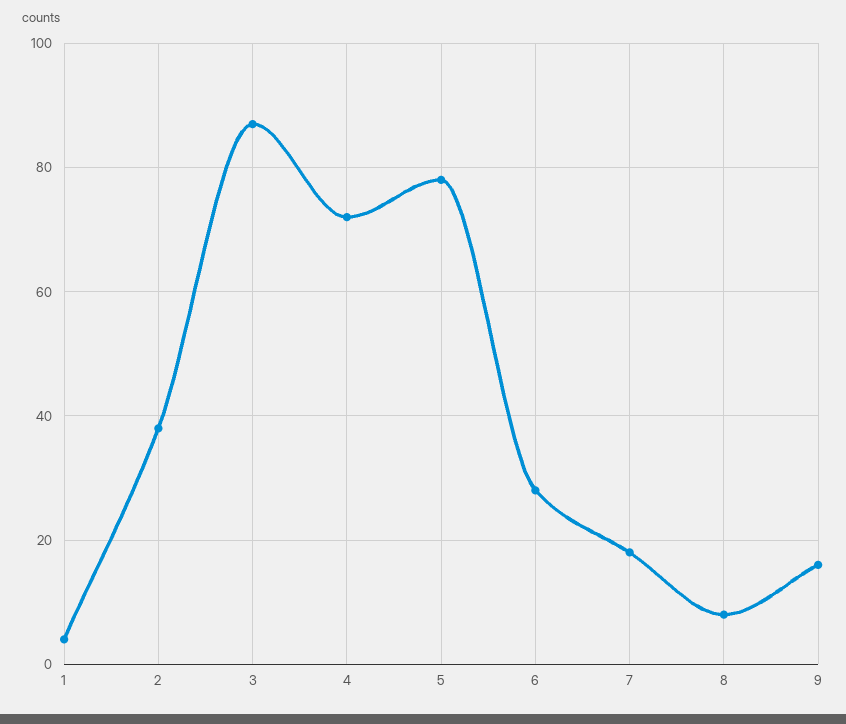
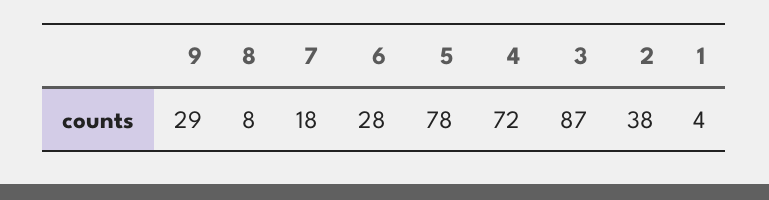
  {
    "1": 4,
    "2": 38,
    "3": 87,
    "4": 72,
    "5": 78,
    "6": 28,
    "7": 18,
    "8": 8,
-   "9": 15
+   "9": 29
  }

